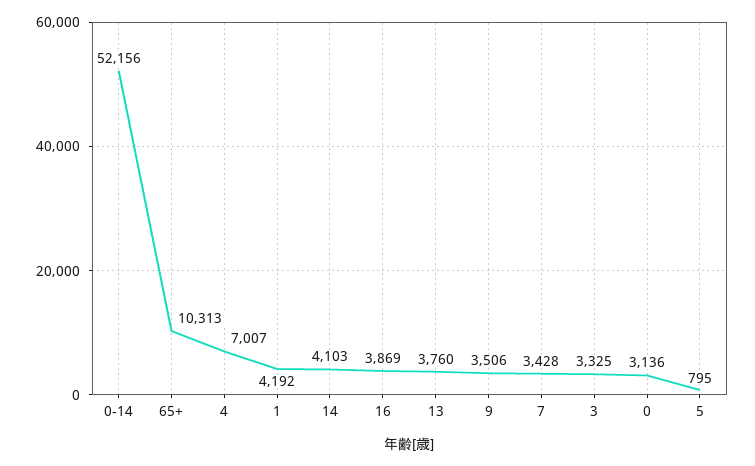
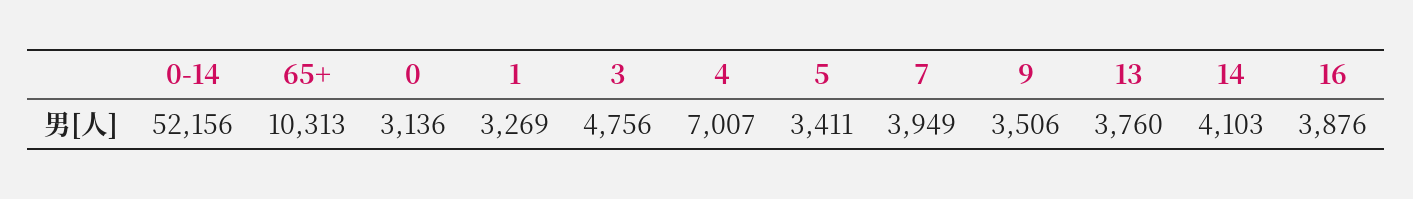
  {
    "0-14": 52156,
    "65+": 10313,
    "4": 7007,
-   "1": 4192,
+   "1": 3269,
    "14": 4103,
-   "16": 3869,
+   "16": 3876,
    "13": 3760,
    "9": 3506,
-   "7": 3428,
+   "7": 3949,
-   "3": 3325,
+   "3": 4756,
    "0": 3136,
-   "5": 795
+   "5": 3411
  }

